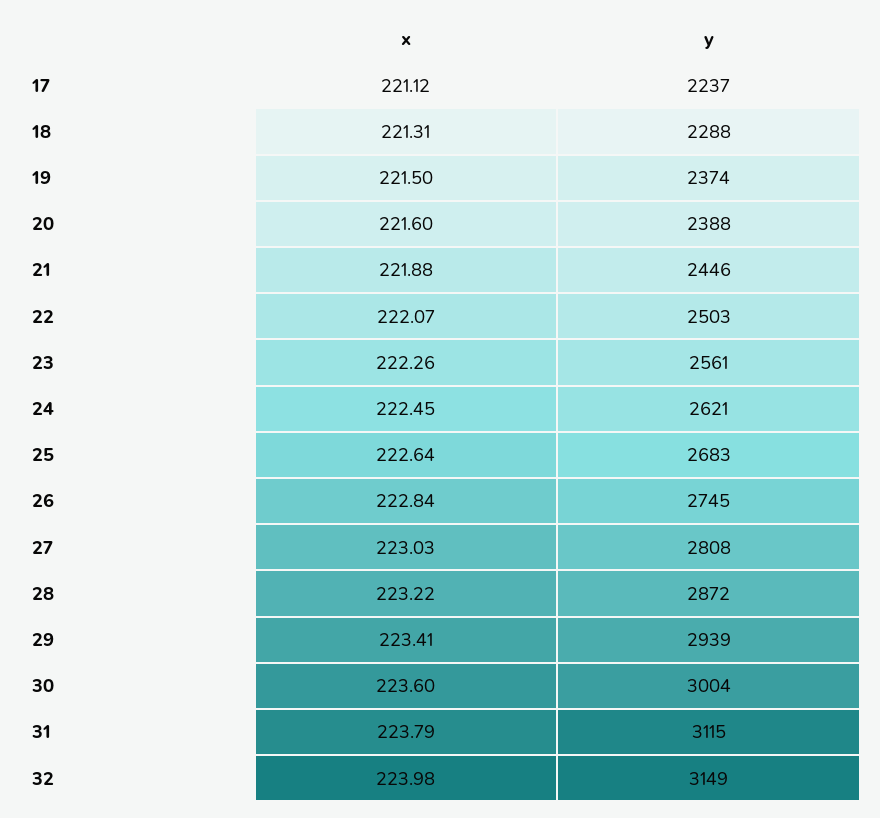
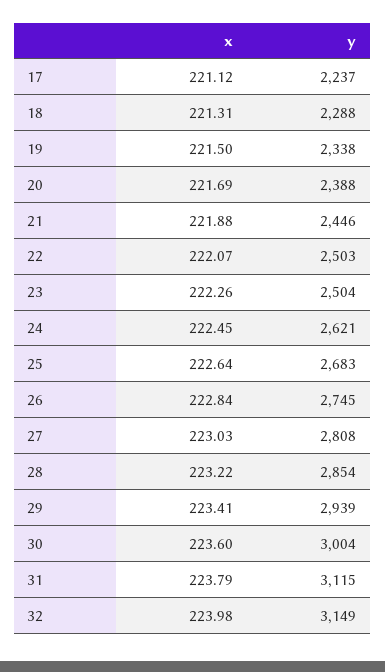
  {
    "x": {
      "17": 221.12,
      "18": 221.31,
      "19": 221.5,
-     "20": 221.6,
+     "20": 221.69,
      "21": 221.88,
      "22": 222.07,
      "23": 222.26,
      "24": 222.45,
      "25": 222.64,
      "26": 222.84,
      "27": 223.03,
      "28": 223.22,
      "29": 223.41,
      "30": 223.6,
      "31": 223.79,
      "32": 223.98
    },
    "y": {
      "17": 2237,
      "18": 2288,
-     "19": 2374,
+     "19": 2338,
      "20": 2388,
      "21": 2446,
      "22": 2503,
-     "23": 2561,
+     "23": 2504,
      "24": 2621,
      "25": 2683,
      "26": 2745,
      "27": 2808,
-     "28": 2872,
+     "28": 2854,
      "29": 2939,
      "30": 3004,
      "31": 3115,
      "32": 3149
    }
  }

